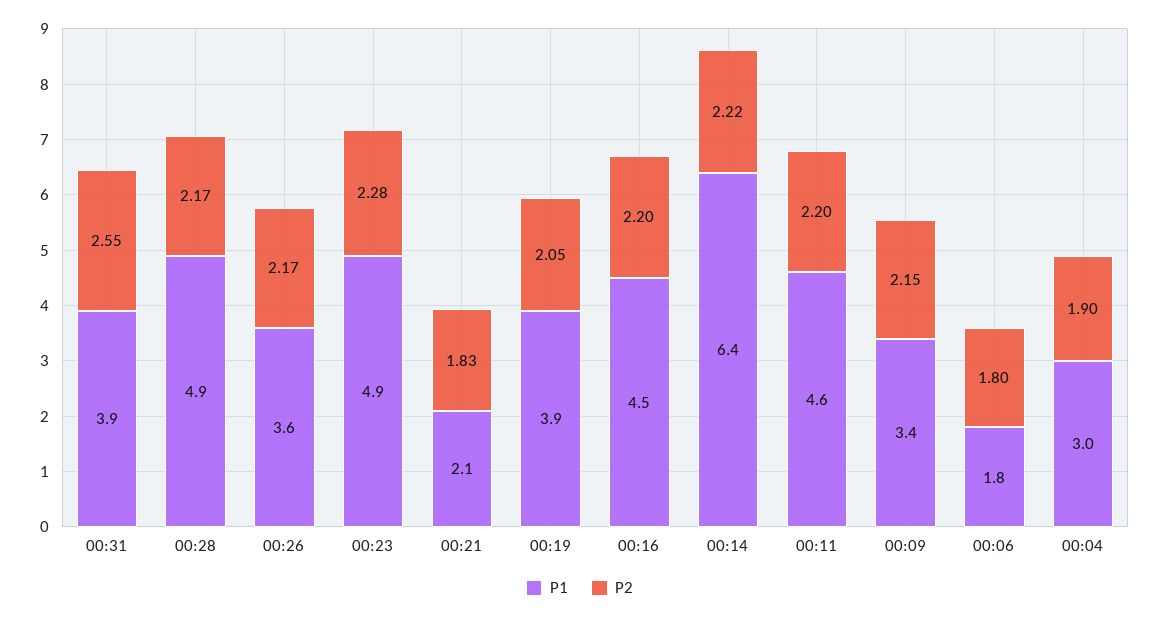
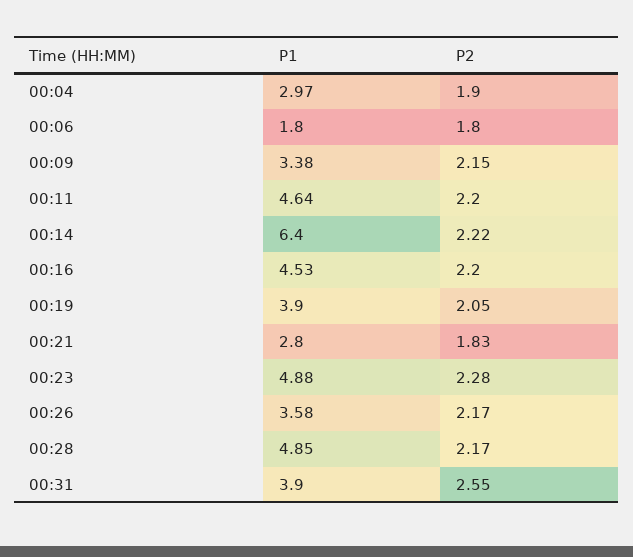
  {
    "P1": {
      "00:31": 3.9,
      "00:28": 4.85,
      "00:26": 3.58,
      "00:23": 4.88,
-     "00:21": 2.1,
+     "00:21": 2.8,
      "00:19": 3.9,
      "00:16": 4.53,
      "00:14": 6.4,
      "00:11": 4.64,
      "00:09": 3.38,
      "00:06": 1.8,
      "00:04": 2.97
    },
    "P2": {
      "00:31": 2.55,
      "00:28": 2.17,
      "00:26": 2.17,
      "00:23": 2.28,
      "00:21": 1.83,
      "00:19": 2.05,
      "00:16": 2.2,
      "00:14": 2.22,
      "00:11": 2.2,
      "00:09": 2.15,
      "00:06": 1.8,
      "00:04": 1.9
    }
  }

